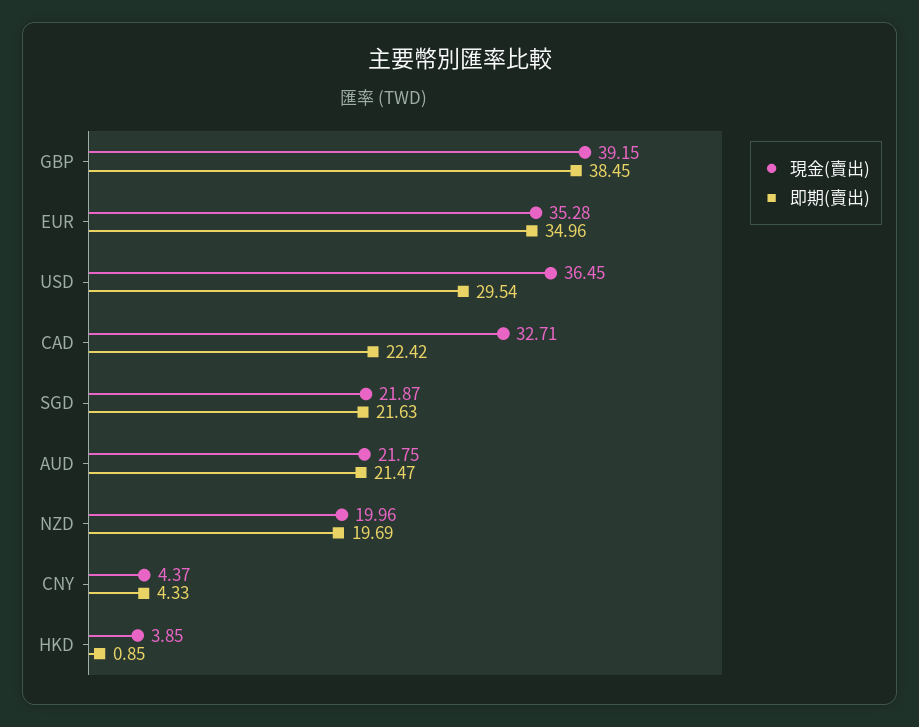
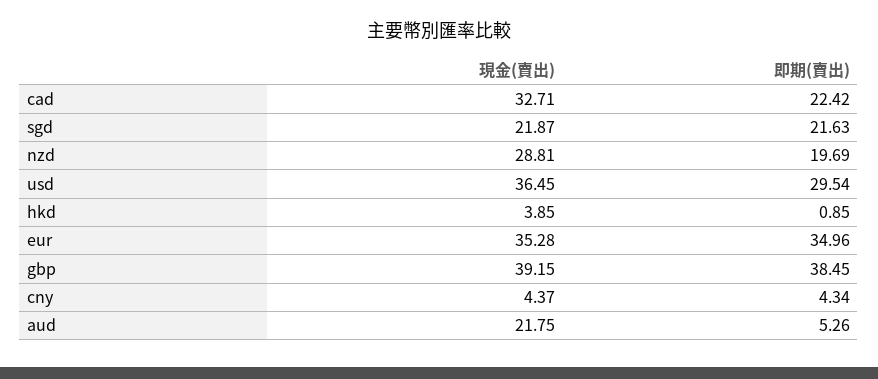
  {
    "現金(賣出)": {
      "GBP": 39.15,
      "EUR": 35.28,
      "USD": 36.45,
      "CAD": 32.71,
      "SGD": 21.87,
      "AUD": 21.75,
-     "NZD": 19.96,
+     "NZD": 28.81,
      "CNY": 4.37,
      "HKD": 3.85
    },
    "即期(賣出)": {
      "GBP": 38.45,
      "EUR": 34.96,
      "USD": 29.54,
      "CAD": 22.42,
      "SGD": 21.63,
-     "AUD": 21.47,
+     "AUD": 5.26,
      "NZD": 19.69,
-     "CNY": 4.33,
+     "CNY": 4.34,
      "HKD": 0.85
    }
  }

